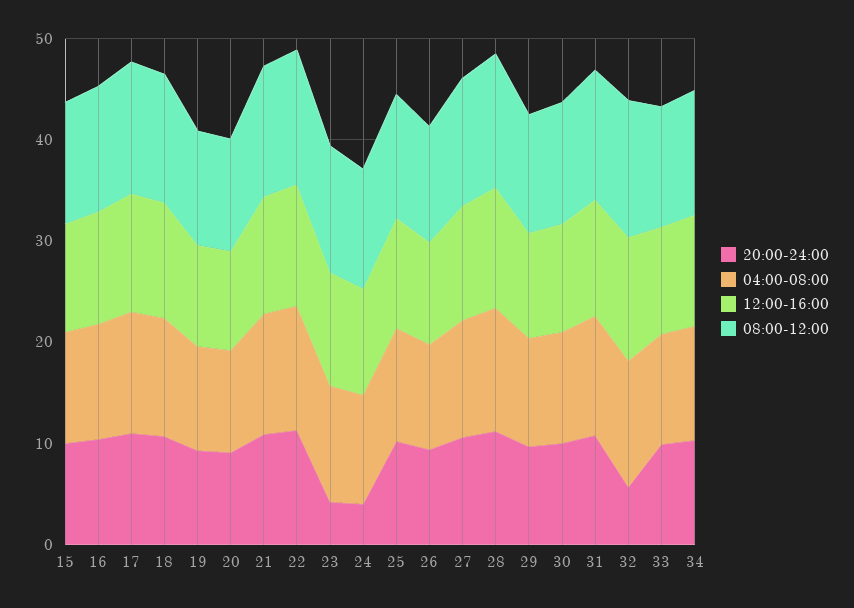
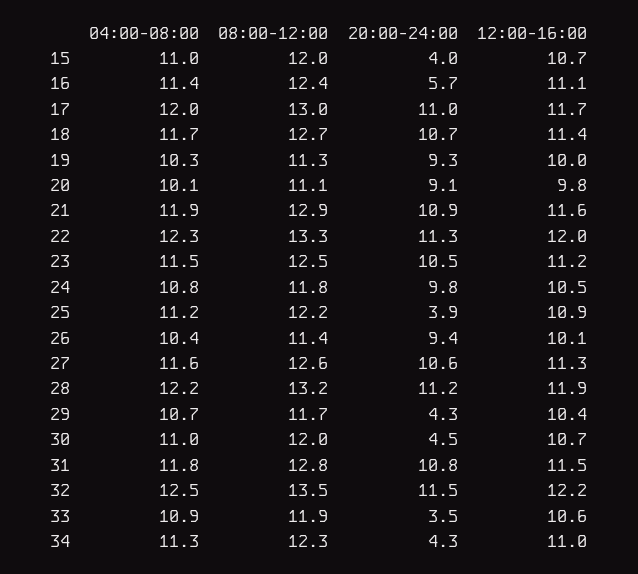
  {
    "20:00-24:00": {
-     "15": 10,
+     "15": 4,
-     "16": 10,
+     "16": 5.7,
      "17": 11,
      "18": 10.7,
      "19": 9.3,
      "20": 9.1,
      "21": 10.9,
      "22": 11.3,
-     "23": 4,
+     "23": 10.5,
-     "24": 4,
+     "24": 9.8,
-     "25": 10,
+     "25": 3.9,
      "26": 9.4,
      "27": 10.6,
      "28": 11.2,
-     "29": 10,
+     "29": 4.3,
-     "30": 10,
+     "30": 4.5,
      "31": 10.8,
-     "32": 6,
+     "32": 11.5,
-     "33": 10,
+     "33": 3.5,
-     "34": 10
+     "34": 4.3
    },
    "04:00-08:00": {
      "15": 11,
      "16": 11.4,
      "17": 12,
      "18": 11.7,
      "19": 10.3,
      "20": 10.1,
      "21": 11.9,
      "22": 12.3,
      "23": 11.5,
      "24": 10.8,
      "25": 11.2,
      "26": 10.4,
      "27": 11.6,
      "28": 12.2,
      "29": 10.7,
      "30": 11,
      "31": 11.8,
      "32": 12.5,
      "33": 10.9,
      "34": 11.3
    },
    "12:00-16:00": {
      "15": 10.7,
      "16": 11.1,
      "17": 11.7,
      "18": 11.4,
      "19": 10,
      "20": 9.8,
      "21": 11.6,
      "22": 12,
      "23": 11.2,
      "24": 10.5,
      "25": 10.9,
      "26": 10.1,
      "27": 11.3,
      "28": 11.9,
      "29": 10.4,
      "30": 10.7,
      "31": 11.5,
      "32": 12.2,
      "33": 10.6,
      "34": 11
    },
    "08:00-12:00": {
      "15": 12,
      "16": 12.4,
      "17": 13,
      "18": 12.7,
      "19": 11.3,
      "20": 11.1,
      "21": 12.9,
      "22": 13.3,
      "23": 12.5,
      "24": 11.8,
      "25": 12.2,
      "26": 11.4,
      "27": 12.6,
      "28": 13.2,
      "29": 11.7,
      "30": 12,
      "31": 12.8,
      "32": 13.5,
      "33": 11.9,
      "34": 12.3
    }
  }

